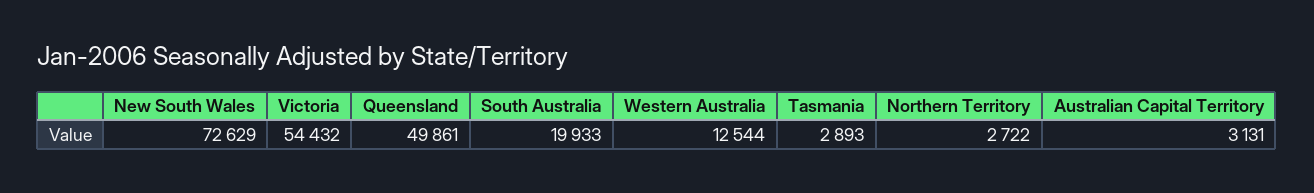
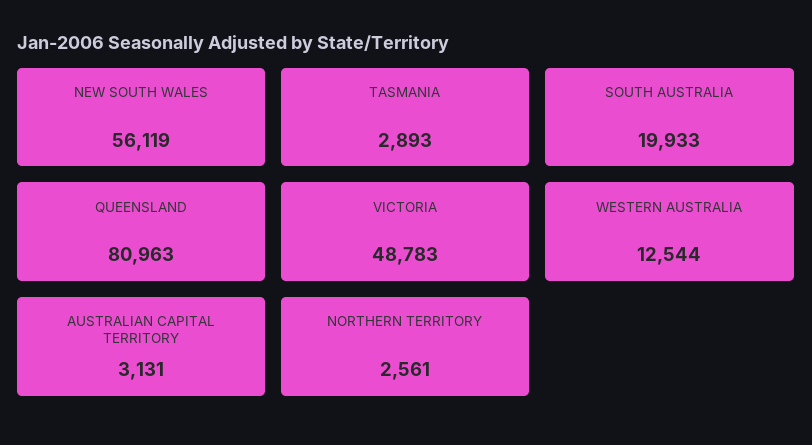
  {
-   "New South Wales": 72629,
+   "New South Wales": 56119,
-   "Victoria": 54432,
+   "Victoria": 48783,
-   "Queensland": 49861,
+   "Queensland": 80963,
    "South Australia": 19933,
    "Western Australia": 12544,
    "Tasmania": 2893,
-   "Northern Territory": 2722,
+   "Northern Territory": 2561,
    "Australian Capital Territory": 3131
  }

